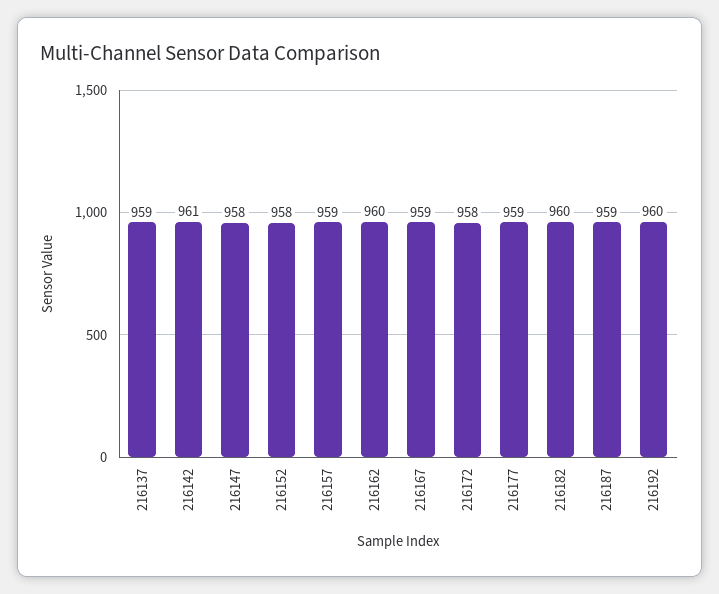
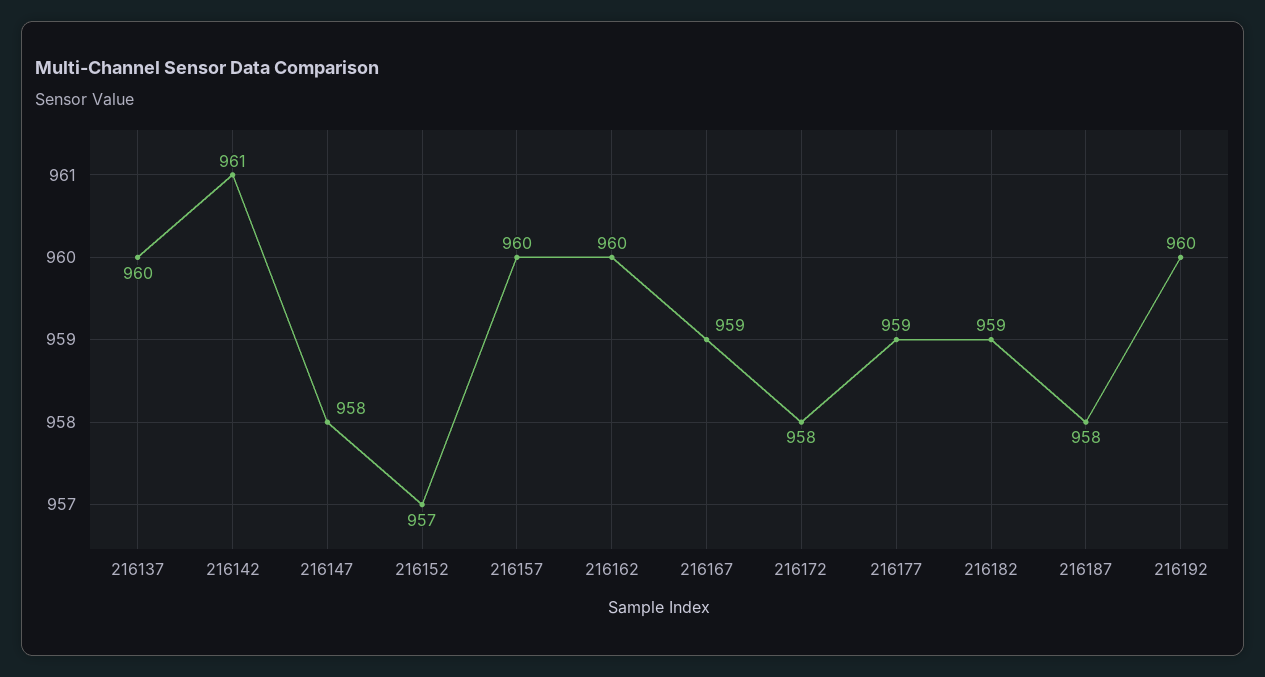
  {
-   "216137": 959,
+   "216137": 960,
    "216142": 961,
    "216147": 958,
-   "216152": 958,
+   "216152": 957,
-   "216157": 959,
+   "216157": 960,
    "216162": 960,
    "216167": 959,
    "216172": 958,
    "216177": 959,
-   "216182": 960,
+   "216182": 959,
-   "216187": 959,
+   "216187": 958,
    "216192": 960
  }

